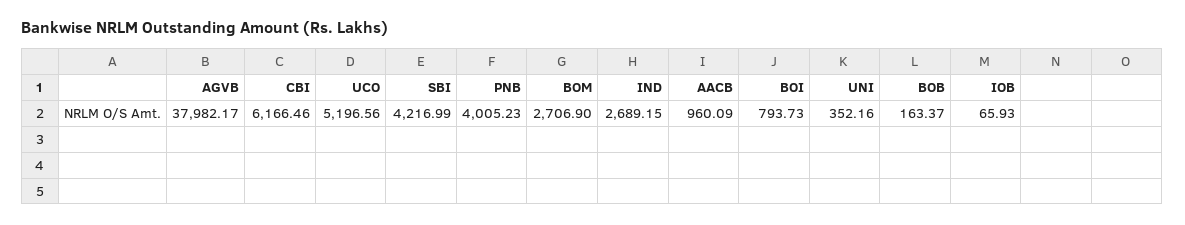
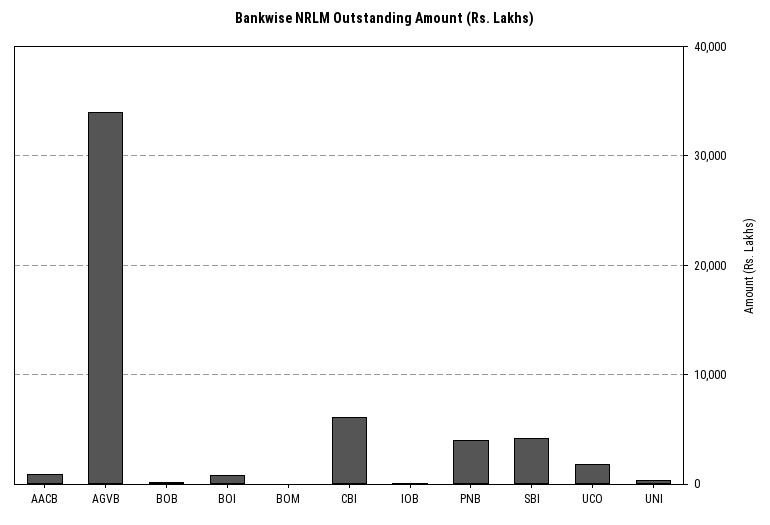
  {
-   "AGVB": 37982.17,
+   "AGVB": 34000,
    "CBI": 6166.46,
-   "UCO": 5196.56,
+   "UCO": 2000,
    "SBI": 4216.99,
    "PNB": 4005.23,
-   "BOM": 2706.9,
+   "BOM": 0,
-   "IND": 2689.15,
    "AACB": 960.09,
    "BOI": 793.73,
    "UNI": 352.16,
    "BOB": 163.37,
    "IOB": 65.93
  }

